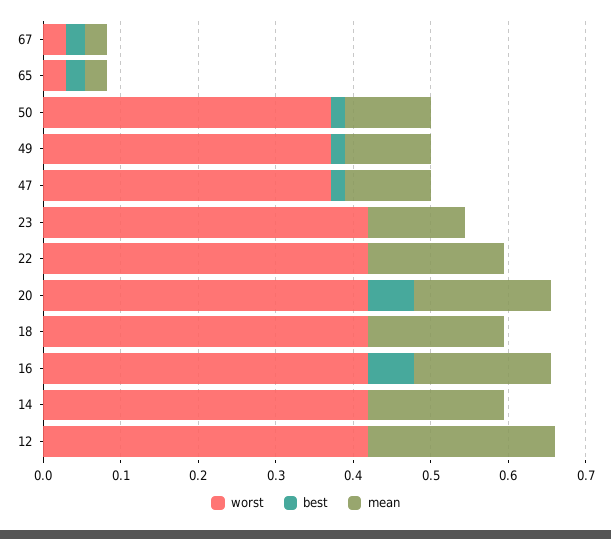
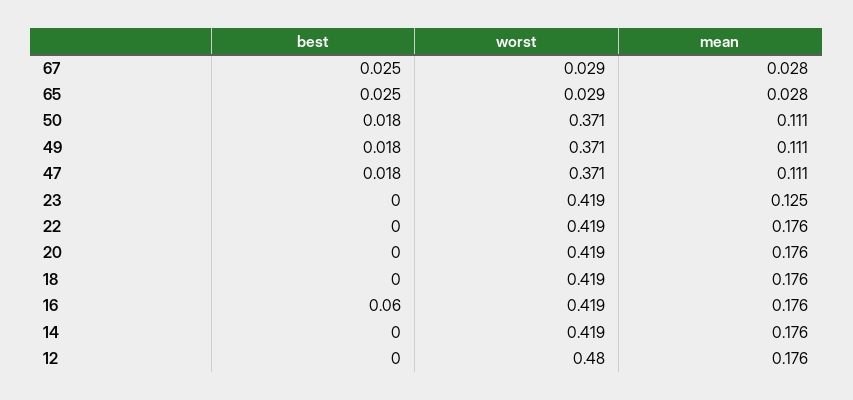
  {
    "worst": {
      "67": 0.029,
      "65": 0.029,
      "50": 0.371,
      "49": 0.371,
      "47": 0.371,
      "23": 0.419,
      "22": 0.419,
      "20": 0.419,
      "18": 0.419,
      "16": 0.419,
      "14": 0.419,
-     "12": 0.42
+     "12": 0.48
    },
    "best": {
      "67": 0.025,
      "65": 0.025,
      "50": 0.018,
      "49": 0.018,
      "47": 0.018,
      "23": 0,
      "22": 0,
-     "20": 0.06,
+     "20": 0,
      "18": 0,
      "16": 0.06,
      "14": 0,
      "12": 0
    },
    "mean": {
      "67": 0.028,
      "65": 0.028,
      "50": 0.111,
      "49": 0.111,
      "47": 0.111,
      "23": 0.125,
      "22": 0.176,
      "20": 0.176,
      "18": 0.176,
      "16": 0.176,
      "14": 0.176,
-     "12": 0.24
+     "12": 0.176
    }
  }

